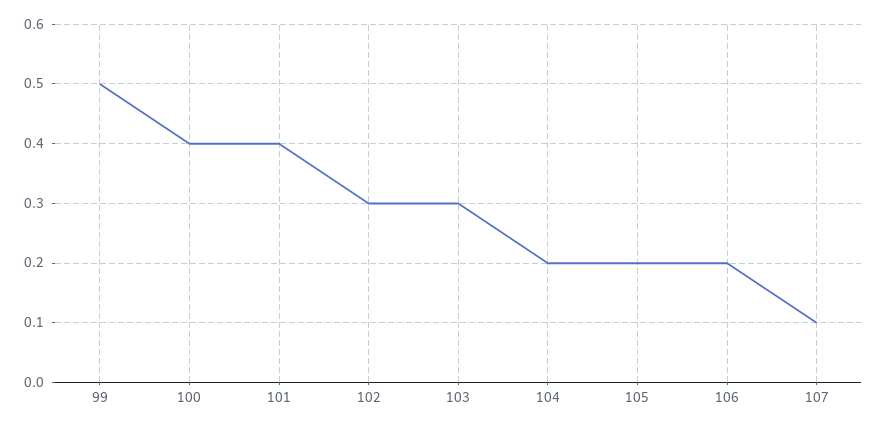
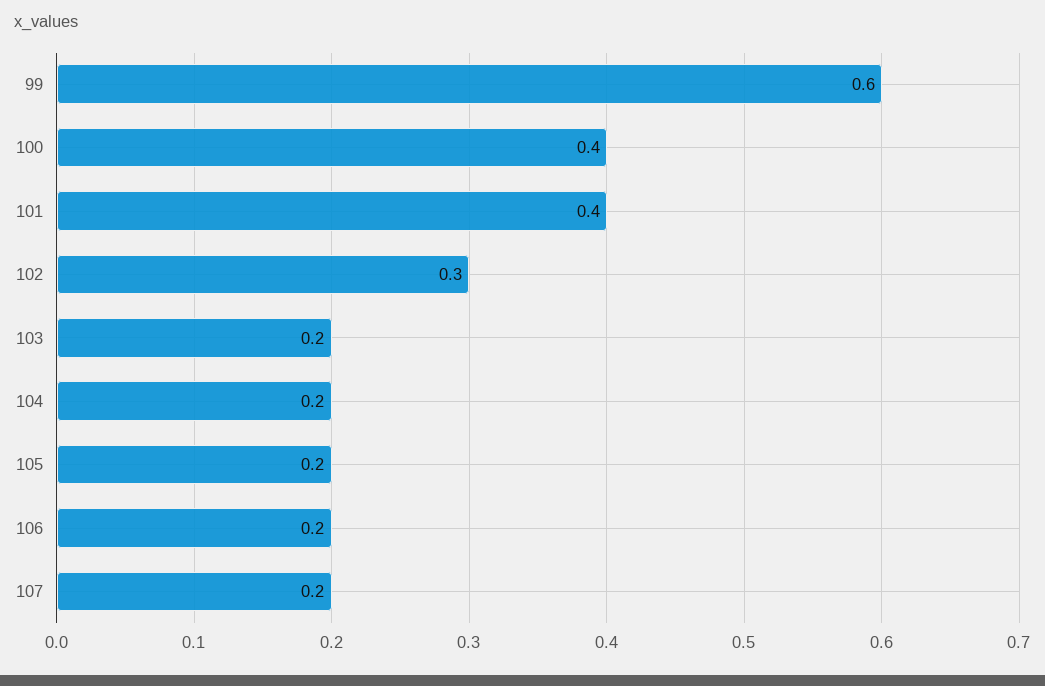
  {
-   "99": 0.5,
+   "99": 0.6,
    "100": 0.4,
    "101": 0.4,
    "102": 0.3,
-   "103": 0.3,
+   "103": 0.2,
    "104": 0.2,
    "105": 0.2,
    "106": 0.2,
-   "107": 0.1
+   "107": 0.2
  }

